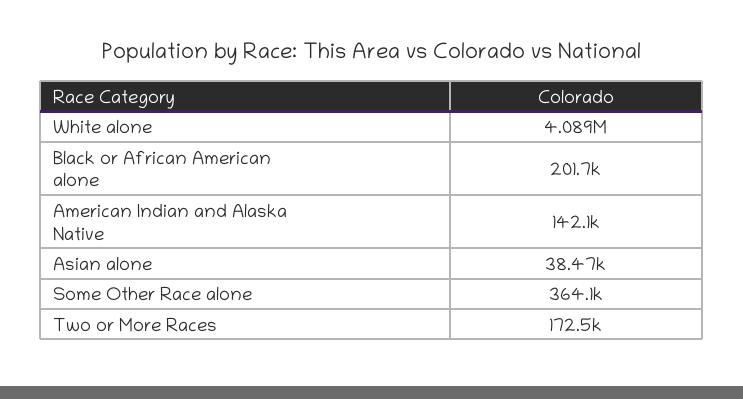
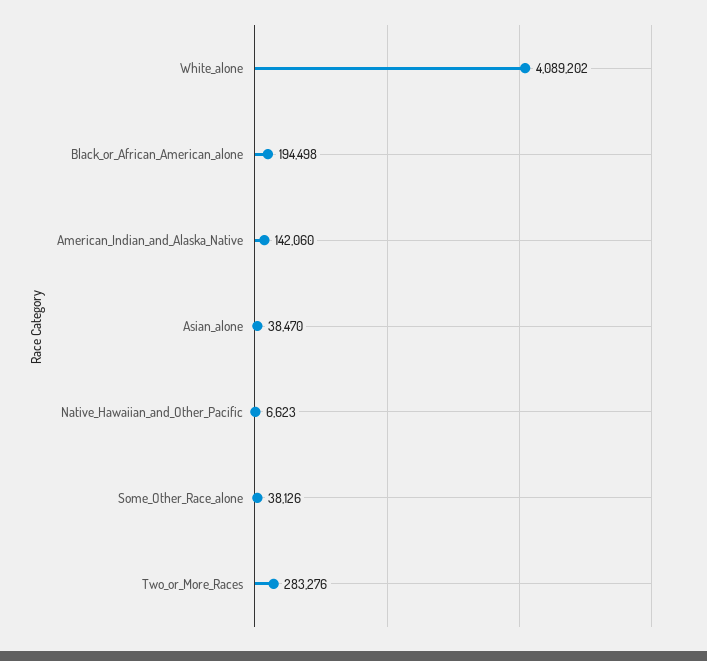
  {
    "White alone": 4089202,
-   "Black or African American alone": 201700,
+   "Black or African American alone": 194498,
    "American Indian and Alaska Native": 142060,
    "Asian alone": 38470,
-   "Some Other Race alone": 364100,
+   "Some Other Race alone": 38126,
-   "Two or More Races": 172500
+   "Two or More Races": 283276,
+   "Native_Hawaiian_and_Other_Pacific": 6623
  }

